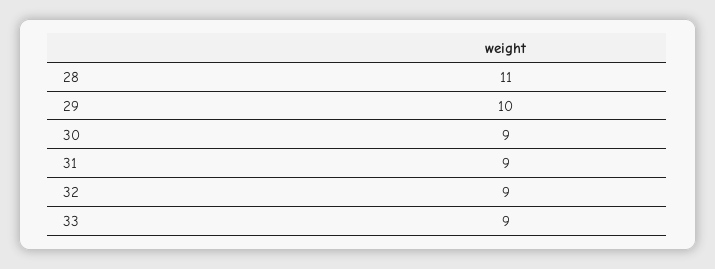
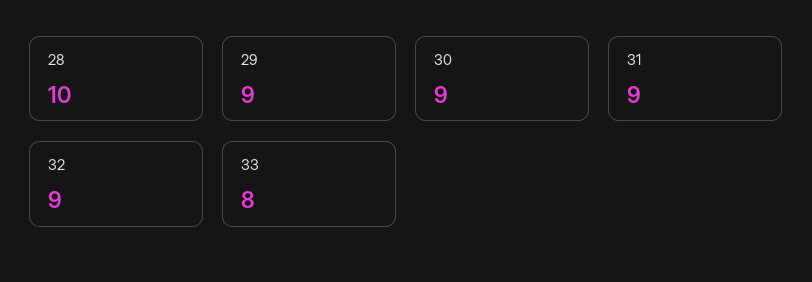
  {
-   "28": 11,
+   "28": 10,
-   "29": 10,
+   "29": 9,
    "30": 9,
    "31": 9,
    "32": 9,
-   "33": 9
+   "33": 8
  }

